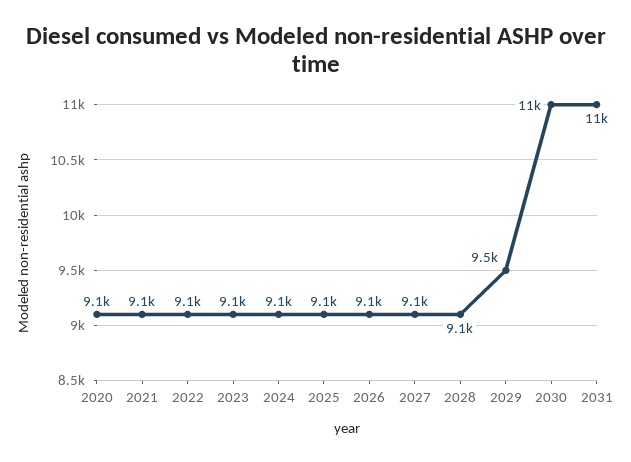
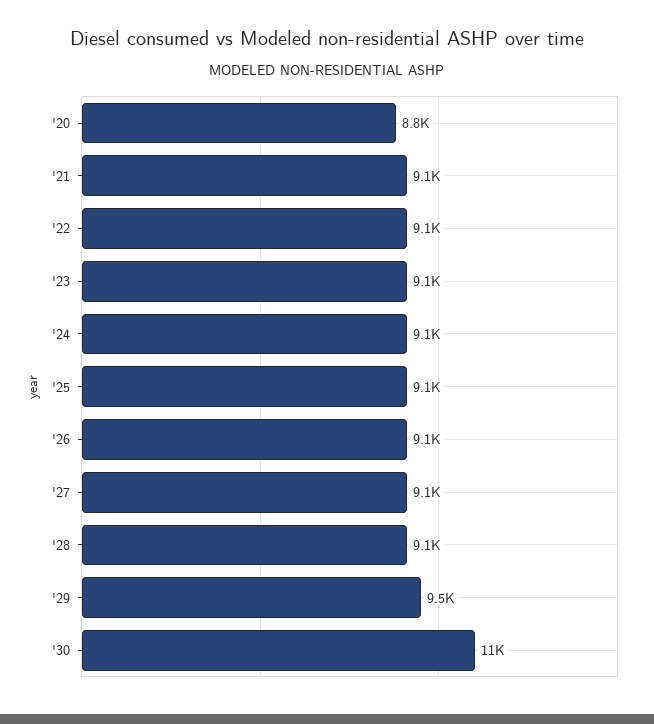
  {
-   "2020": 9100,
+   "2020": 8800,
    "2021": 9100,
    "2022": 9100,
    "2023": 9100,
    "2024": 9100,
    "2025": 9100,
    "2026": 9100,
    "2027": 9100,
    "2028": 9100,
    "2029": 9500,
-   "2030": 11000,
+   "2030": 11000
-   "2031": 11000
  }

